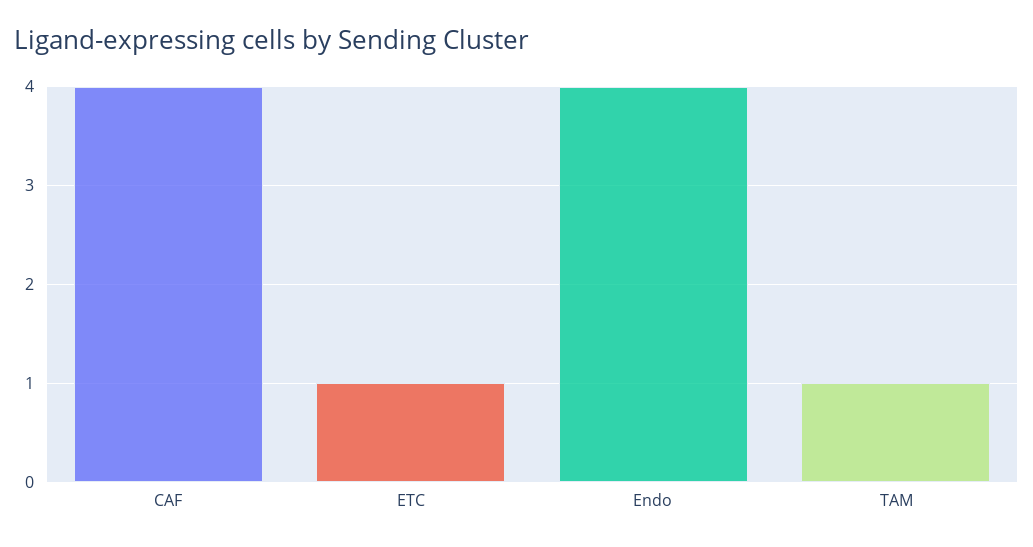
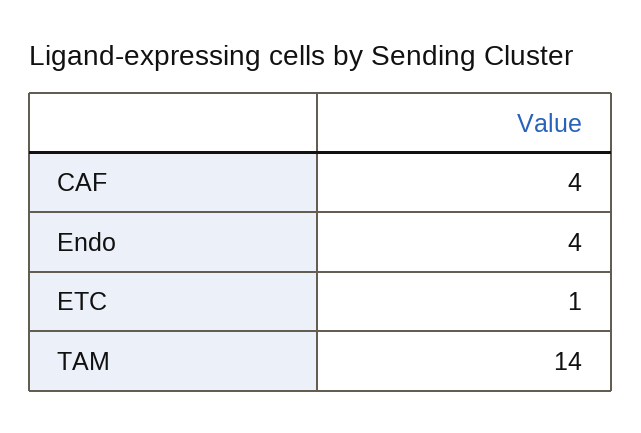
  {
    "CAF": 4,
    "ETC": 1,
    "Endo": 4,
-   "TAM": 1
+   "TAM": 14
  }

